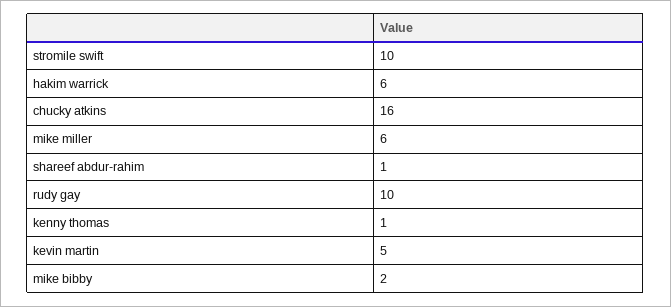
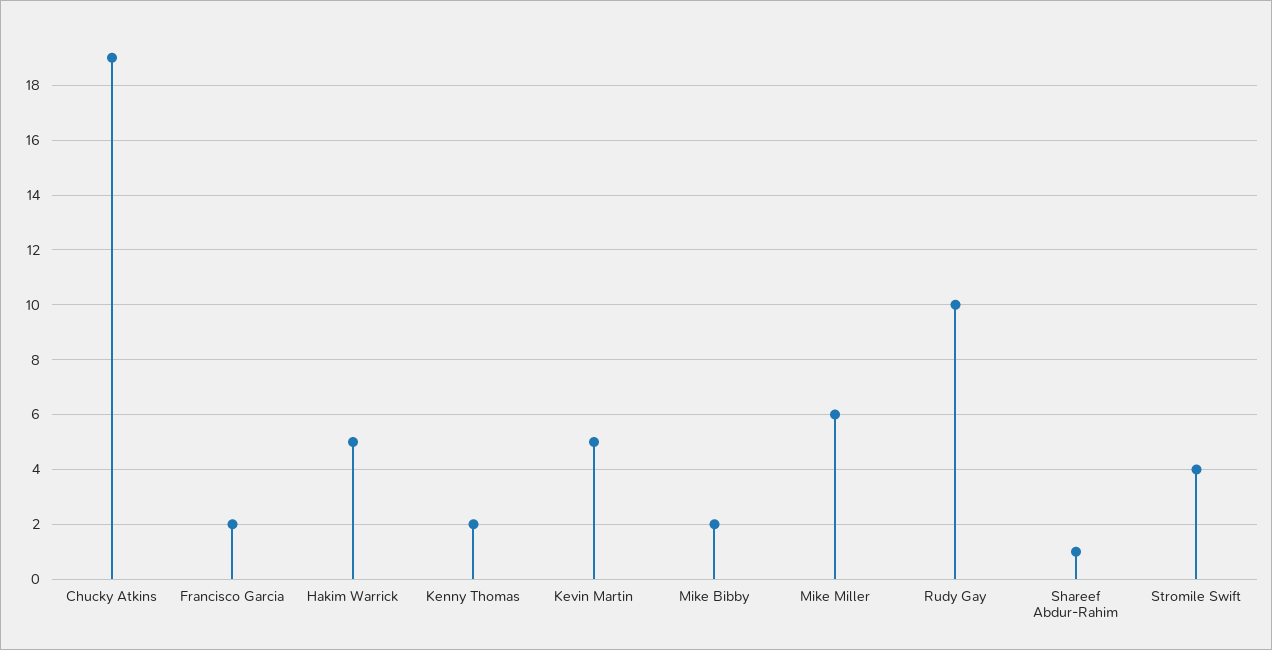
  {
-   "stromile swift": 10,
+   "stromile swift": 4,
-   "hakim warrick": 6,
+   "hakim warrick": 5,
-   "chucky atkins": 16,
+   "chucky atkins": 19,
    "mike miller": 6,
    "shareef abdur-rahim": 1,
    "rudy gay": 10,
-   "kenny thomas": 1,
+   "kenny thomas": 2,
    "kevin martin": 5,
-   "mike bibby": 2
+   "mike bibby": 2,
+   "Francisco Garcia": 2
  }

